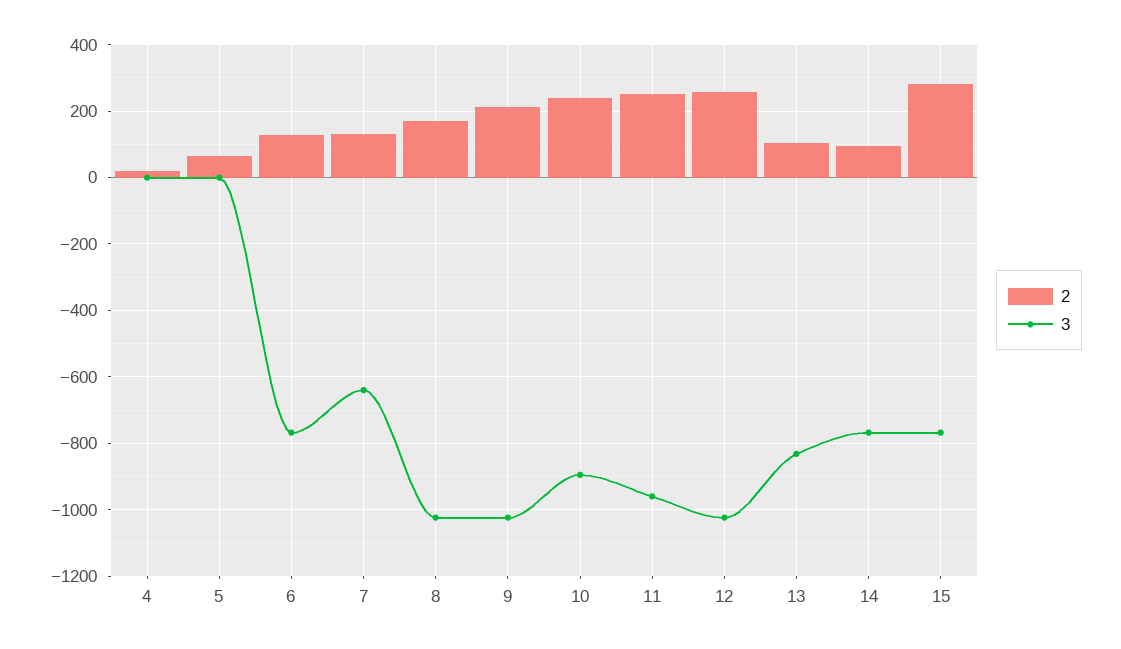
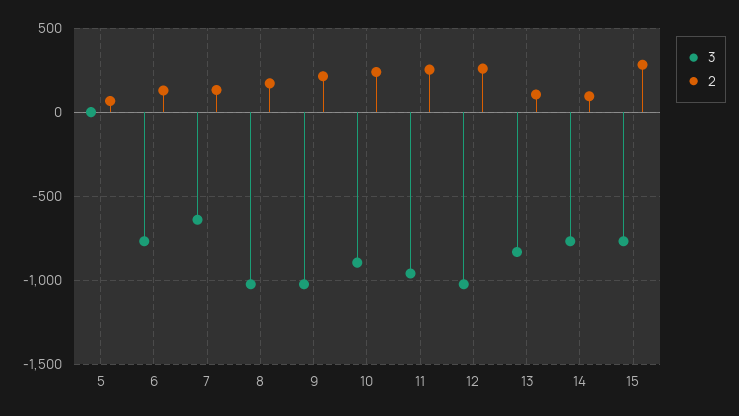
  {
    "2": {
-     "4": 20,
      "5": 60,
      "6": 120,
      "7": 140,
      "8": 180,
      "9": 220,
      "10": 240,
      "11": 260,
      "12": 260,
      "13": 100,
      "14": 100,
      "15": 280
    },
    "3": {
-     "4": 0,
      "5": 0,
      "6": -760,
      "7": -640,
      "8": -1020,
      "9": -1020,
      "10": -900,
      "11": -960,
      "12": -1020,
      "13": -840,
      "14": -760,
      "15": -760
    }
  }

